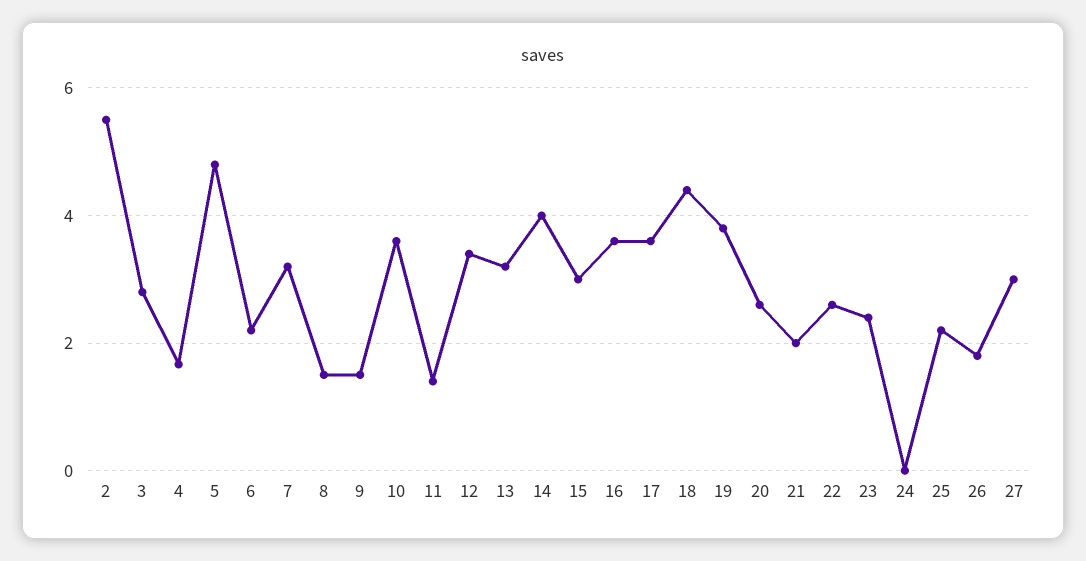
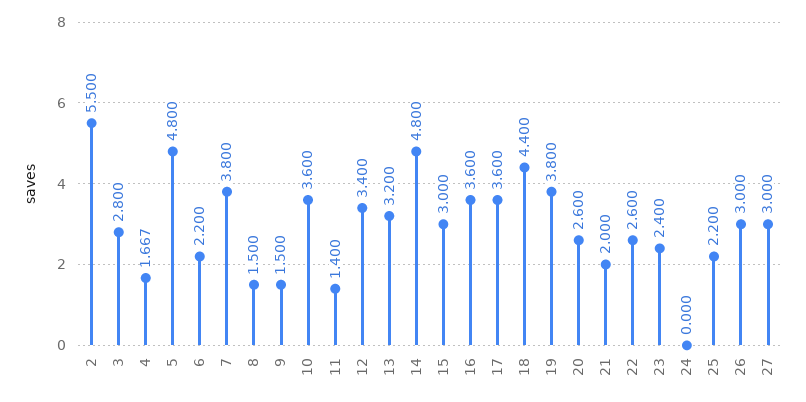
  {
    "2": 5.5,
    "3": 2.8,
    "4": 1.667,
    "5": 4.8,
    "6": 2.2,
-   "7": 3.2,
+   "7": 3.8,
    "8": 1.5,
    "9": 1.5,
    "10": 3.6,
    "11": 1.4,
    "12": 3.4,
    "13": 3.2,
-   "14": 4,
+   "14": 4.8,
    "15": 3,
    "16": 3.6,
    "17": 3.6,
    "18": 4.4,
    "19": 3.8,
    "20": 2.6,
    "21": 2,
    "22": 2.6,
    "23": 2.4,
    "24": 0,
    "25": 2.2,
-   "26": 1.8,
+   "26": 3,
    "27": 3
  }

